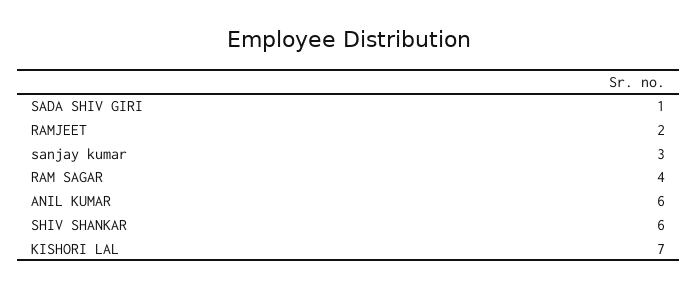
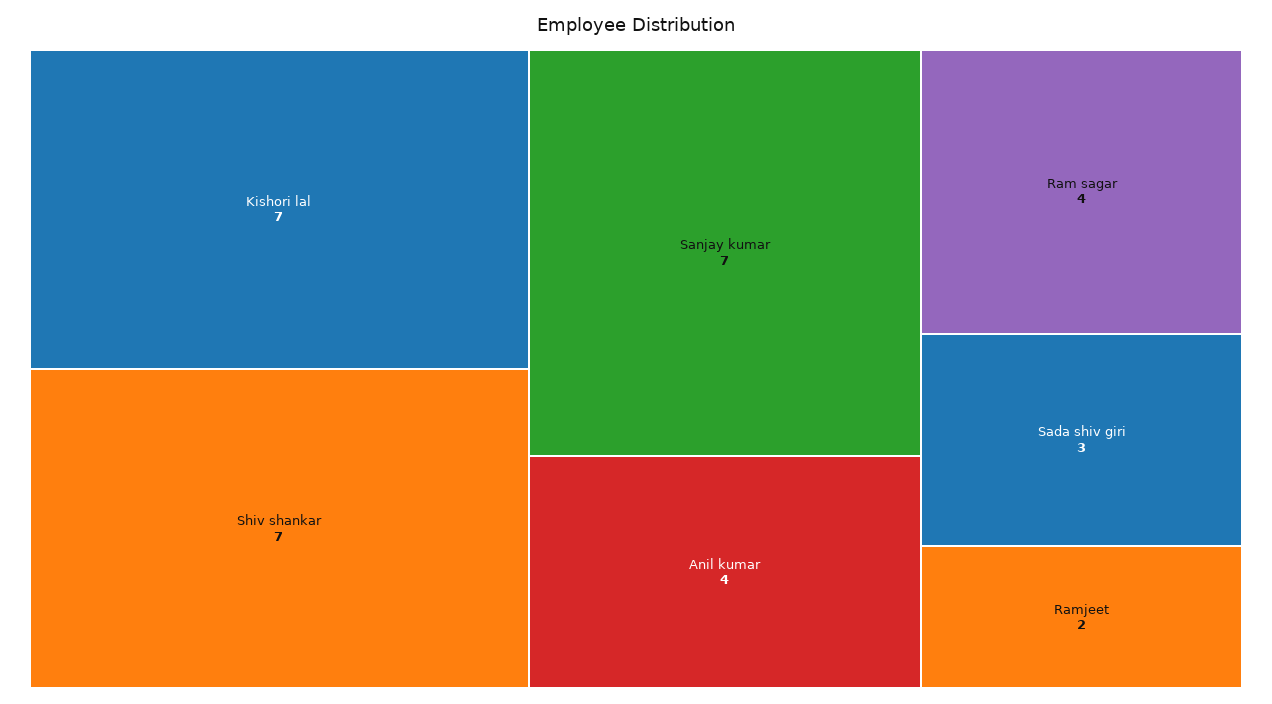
  {
-   "SADA SHIV GIRI": 1,
+   "SADA SHIV GIRI": 3,
    "RAMJEET": 2,
-   "sanjay kumar": 3,
+   "sanjay kumar": 7,
    "RAM SAGAR": 4,
-   "ANIL KUMAR": 6,
+   "ANIL KUMAR": 4,
-   "SHIV SHANKAR": 6,
+   "SHIV SHANKAR": 7,
    "KISHORI LAL": 7
  }

